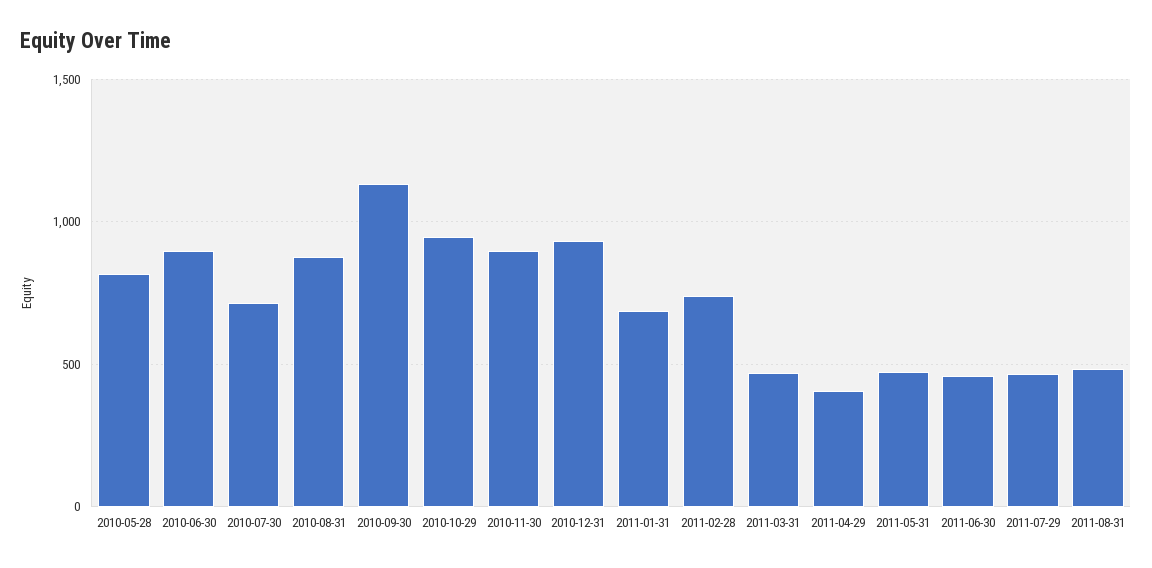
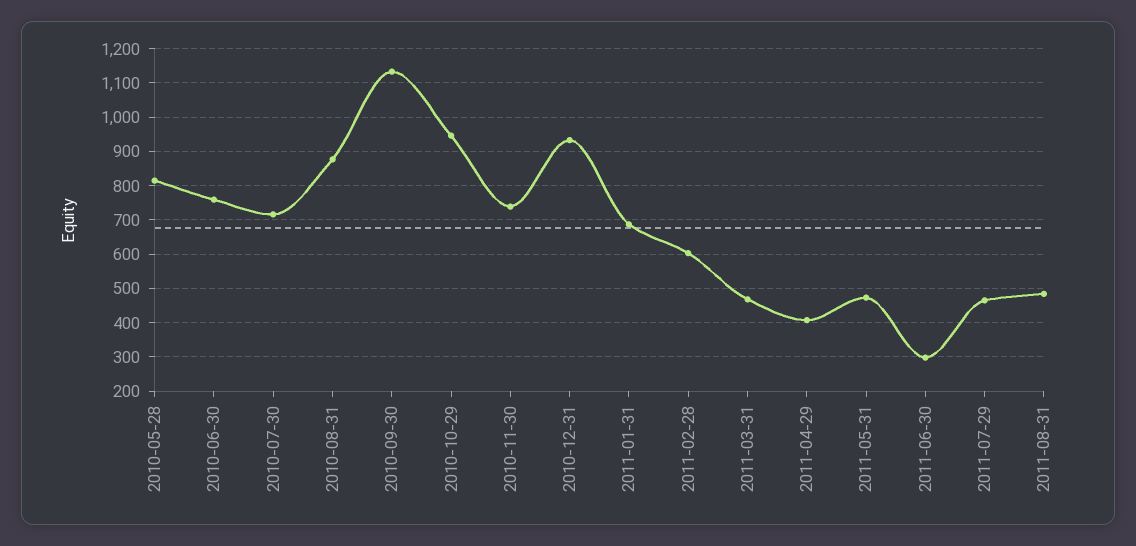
  {
    "2010-05-28": 820,
-   "2010-06-30": 900,
+   "2010-06-30": 760,
    "2010-07-30": 720,
    "2010-08-31": 880,
    "2010-09-30": 1140,
    "2010-10-29": 940,
-   "2010-11-30": 900,
+   "2010-11-30": 740,
    "2010-12-31": 940,
    "2011-01-31": 680,
-   "2011-02-28": 750,
+   "2011-02-28": 600,
    "2011-03-31": 460,
    "2011-04-29": 400,
    "2011-05-31": 480,
-   "2011-06-30": 450,
+   "2011-06-30": 300,
    "2011-07-29": 460,
    "2011-08-31": 480
  }

